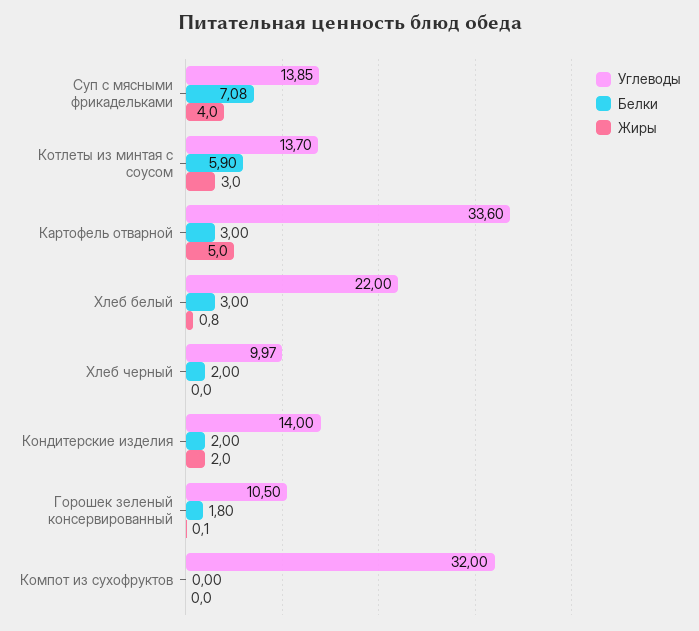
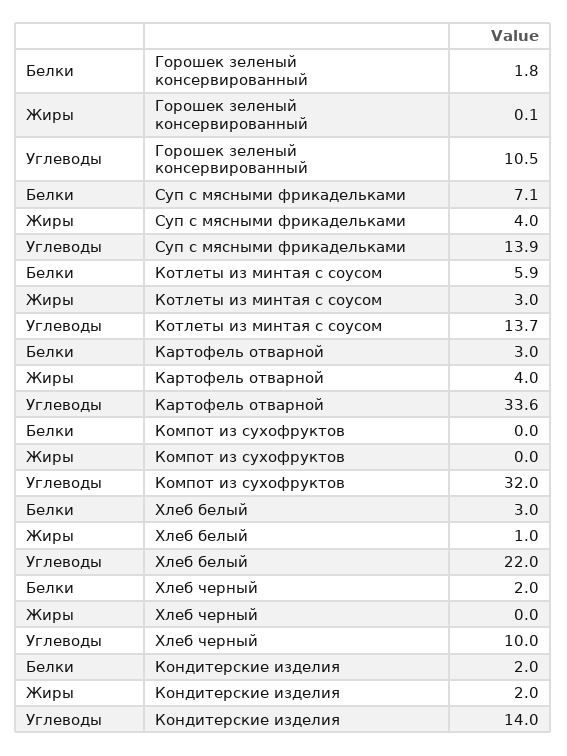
  {
    "Углеводы": {
      "Суп с мясными фрикадельками": 13.85,
      "Котлеты из минтая с соусом": 13.7,
      "Картофель отварной": 33.6,
      "Хлеб белый": 22,
      "Хлеб черный": 9.97,
      "Кондитерские изделия": 14,
      "Горошек зеленый консервированный": 10.5,
      "Компот из сухофруктов": 32
    },
    "Белки": {
      "Суп с мясными фрикадельками": 7.08,
      "Котлеты из минтая с соусом": 5.9,
      "Картофель отварной": 3,
      "Хлеб белый": 3,
      "Хлеб черный": 2,
      "Кондитерские изделия": 2,
      "Горошек зеленый консервированный": 1.8,
      "Компот из сухофруктов": 0
    },
    "Жиры": {
      "Суп с мясными фрикадельками": 4,
      "Котлеты из минтая с соусом": 3,
-     "Картофель отварной": 5,
+     "Картофель отварной": 4,
-     "Хлеб белый": 0.8,
+     "Хлеб белый": 1,
      "Хлеб черный": 0,
      "Кондитерские изделия": 2,
      "Горошек зеленый консервированный": 0.1,
      "Компот из сухофруктов": 0
    }
  }

